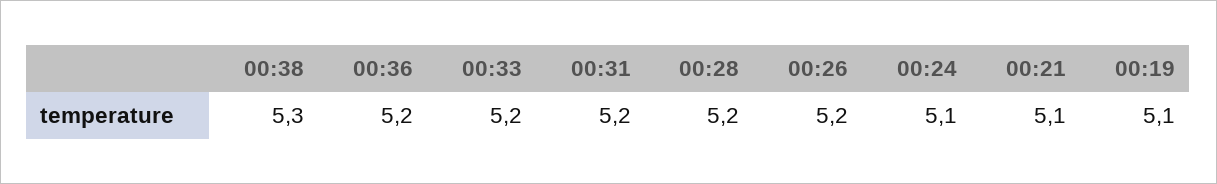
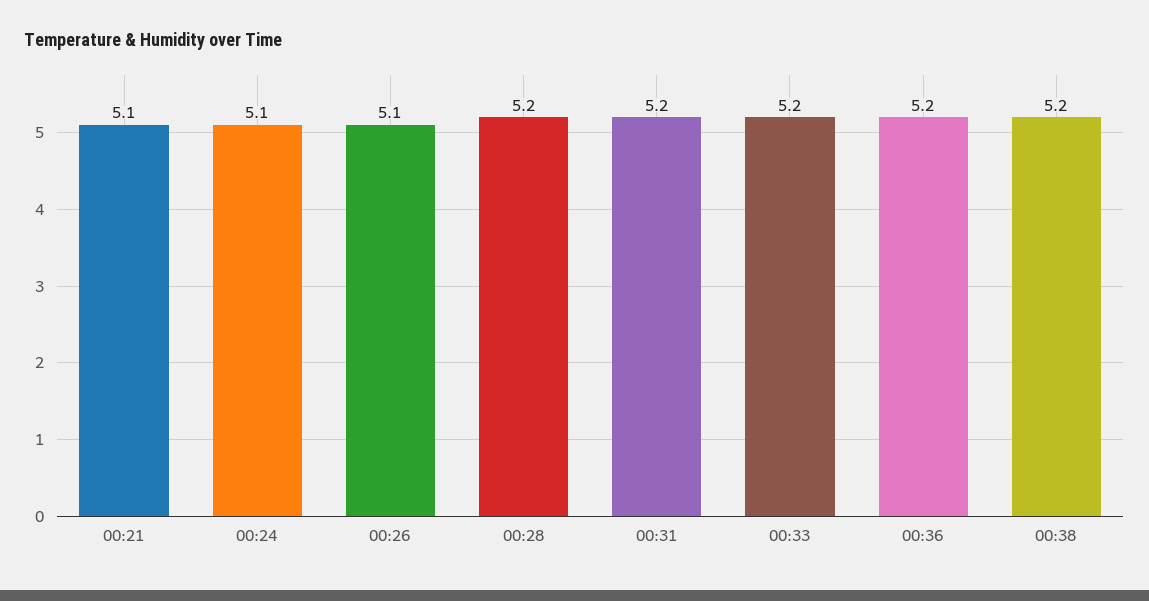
  {
-   "00:38": 5.3,
+   "00:38": 5.2,
    "00:36": 5.2,
    "00:33": 5.2,
    "00:31": 5.2,
    "00:28": 5.2,
-   "00:26": 5.2,
+   "00:26": 5.1,
    "00:24": 5.1,
-   "00:21": 5.1,
+   "00:21": 5.1
-   "00:19": 5.1
  }

